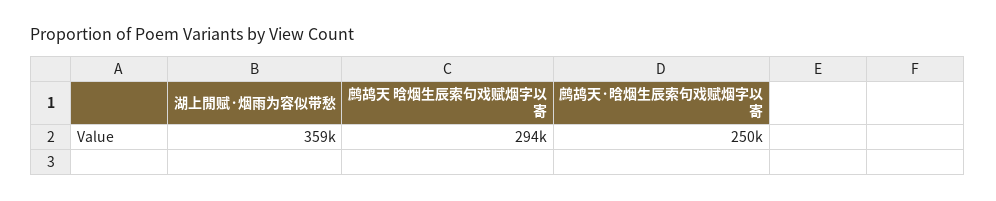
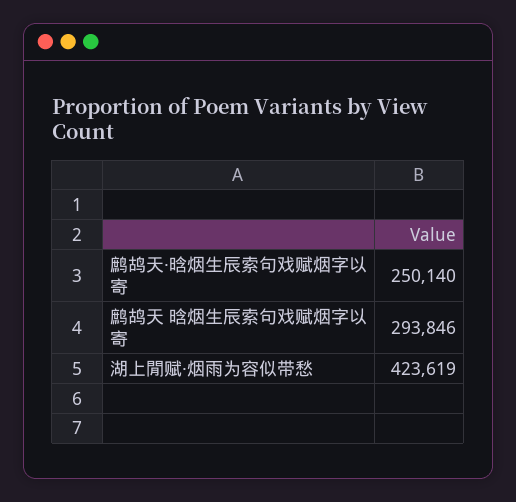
  {
-   "湖上閒赋·烟雨为容似带愁": 359000,
+   "湖上閒赋·烟雨为容似带愁": 423619,
    "鹧鸪天 晗烟生辰索句戏赋烟字以寄": 293846,
    "鹧鸪天·晗烟生辰索句戏赋烟字以寄": 250140
  }

